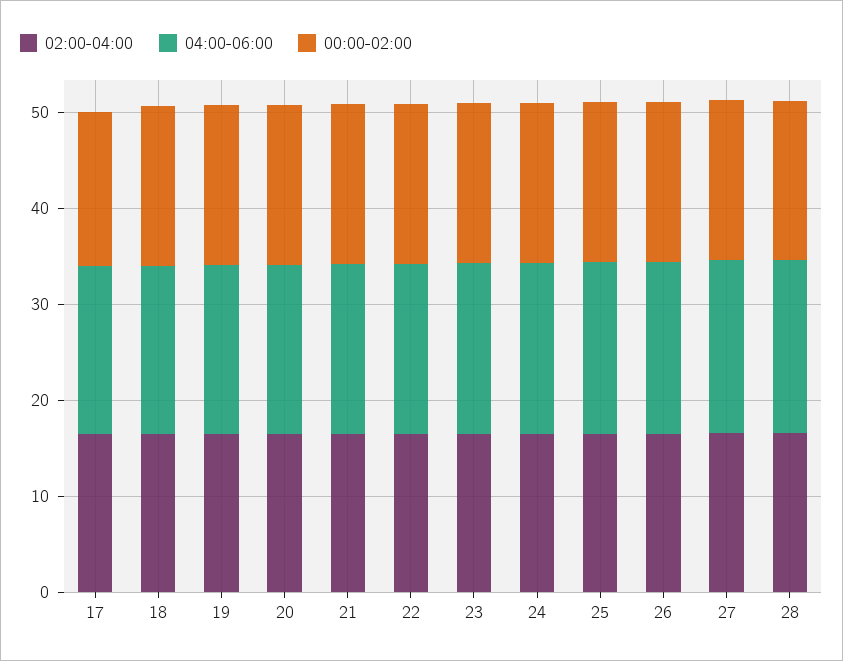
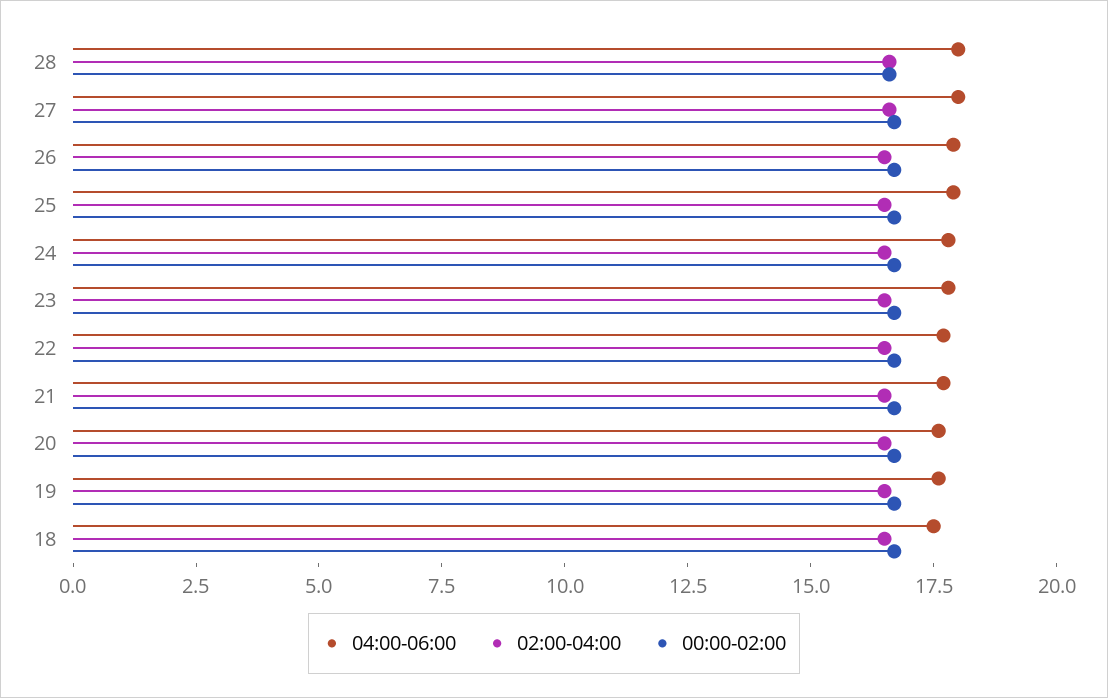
  {
    "02:00-04:00": {
-     "17": 16,
      "18": 16.5,
      "19": 16.5,
      "20": 16.5,
      "21": 16.5,
      "22": 16.5,
      "23": 16.5,
      "24": 16.5,
      "25": 16.5,
      "26": 16.5,
      "27": 16.5,
      "28": 16.5
    },
    "04:00-06:00": {
-     "17": 18,
      "18": 17.5,
      "19": 17.5,
      "20": 17.5,
      "21": 17.5,
      "22": 17.5,
      "23": 18,
      "24": 18,
      "25": 18,
      "26": 18,
      "27": 18,
      "28": 18
    },
    "00:00-02:00": {
-     "17": 16,
      "18": 16.5,
      "19": 16.5,
      "20": 16.5,
      "21": 16.5,
      "22": 16.5,
      "23": 16.5,
      "24": 16.5,
      "25": 16.5,
      "26": 16.5,
      "27": 16.5,
      "28": 16.5
    }
  }

